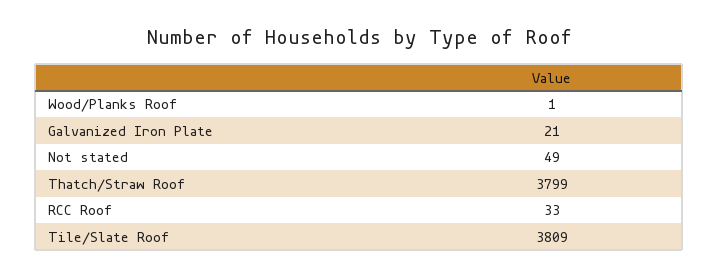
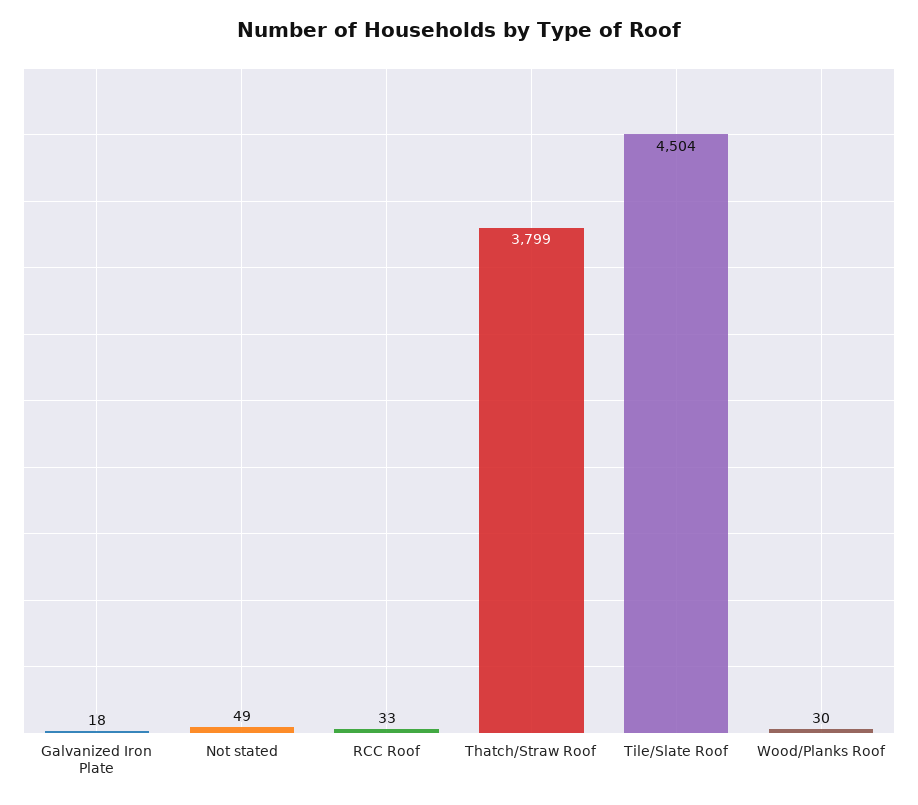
  {
-   "Wood/Planks Roof": 1,
+   "Wood/Planks Roof": 30,
-   "Galvanized Iron Plate": 21,
+   "Galvanized Iron Plate": 18,
    "Not stated": 49,
    "Thatch/Straw Roof": 3799,
    "RCC Roof": 33,
-   "Tile/Slate Roof": 3809
+   "Tile/Slate Roof": 4504
  }

